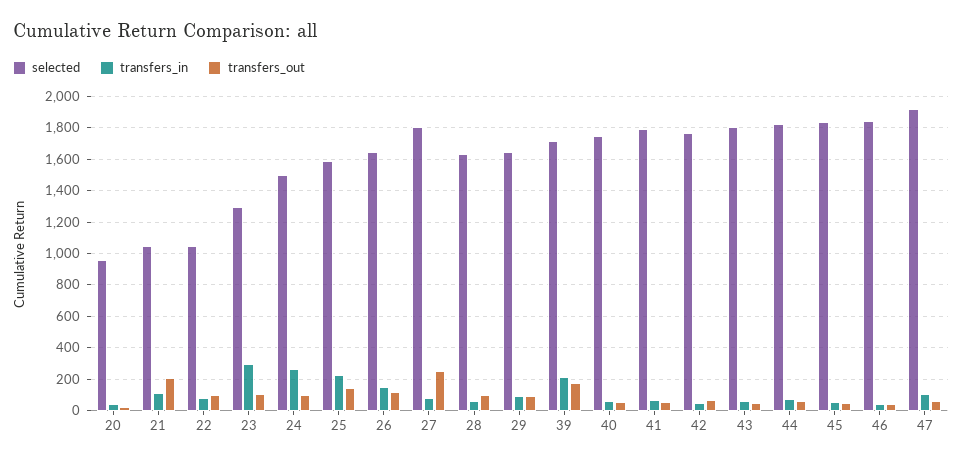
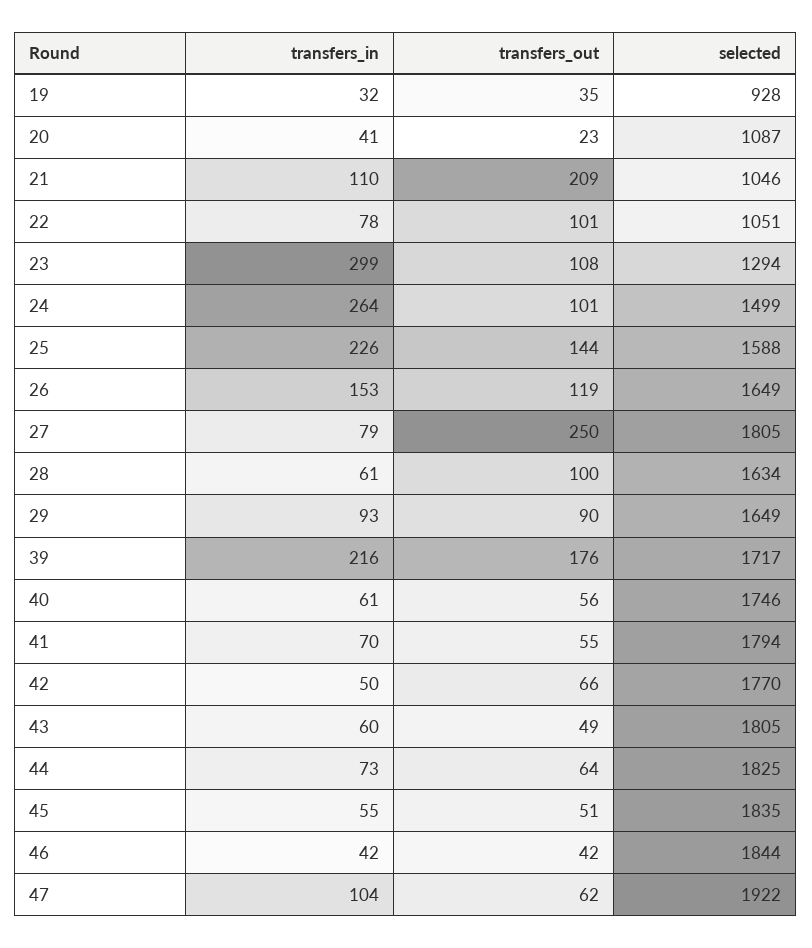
  {
    "selected": {
-     "20": 950,
+     "20": 1087,
      "21": 1046,
      "22": 1051,
      "23": 1294,
      "24": 1499,
      "25": 1588,
      "26": 1649,
      "27": 1805,
      "28": 1634,
      "29": 1649,
      "39": 1717,
      "40": 1746,
      "41": 1794,
      "42": 1770,
      "43": 1805,
      "44": 1825,
      "45": 1835,
      "46": 1844,
-     "47": 1922
+     "47": 1922,
+     "19": 928
    },
    "transfers_in": {
      "20": 41,
      "21": 110,
      "22": 78,
      "23": 299,
      "24": 264,
      "25": 226,
      "26": 153,
      "27": 79,
      "28": 61,
      "29": 93,
      "39": 216,
      "40": 61,
      "41": 70,
      "42": 50,
      "43": 60,
      "44": 73,
      "45": 55,
      "46": 42,
-     "47": 104
+     "47": 104,
+     "19": 32
    },
    "transfers_out": {
      "20": 23,
      "21": 209,
      "22": 101,
      "23": 108,
      "24": 101,
      "25": 144,
      "26": 119,
      "27": 250,
      "28": 100,
      "29": 90,
      "39": 176,
      "40": 56,
      "41": 55,
      "42": 66,
      "43": 49,
      "44": 64,
      "45": 51,
      "46": 42,
-     "47": 62
+     "47": 62,
+     "19": 35
    }
  }

